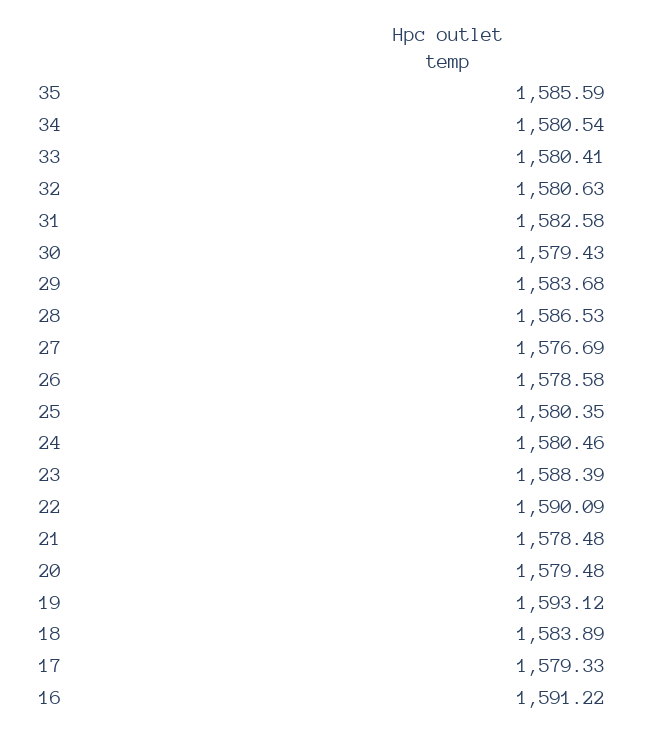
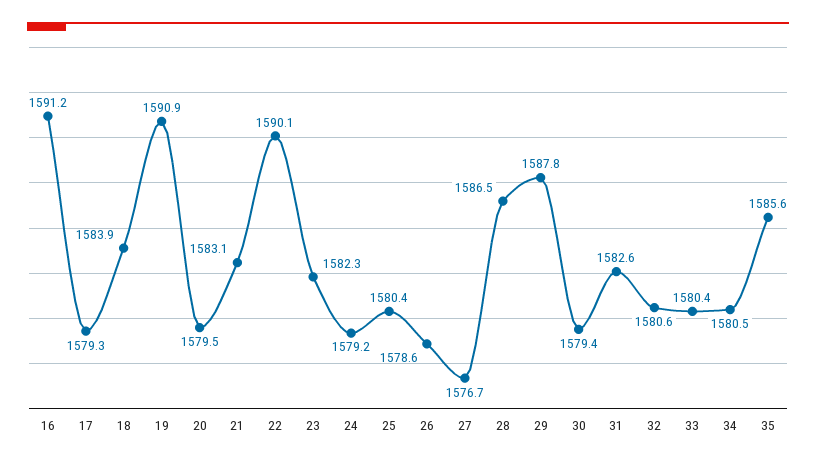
  {
    "35": 1585.59,
    "34": 1580.54,
    "33": 1580.41,
    "32": 1580.63,
    "31": 1582.58,
    "30": 1579.43,
-   "29": 1583.68,
+   "29": 1587.8,
    "28": 1586.53,
    "27": 1576.69,
    "26": 1578.58,
    "25": 1580.35,
-   "24": 1580.46,
+   "24": 1579.2,
-   "23": 1588.39,
+   "23": 1582.3,
    "22": 1590.09,
-   "21": 1578.48,
+   "21": 1583.1,
    "20": 1579.48,
-   "19": 1593.12,
+   "19": 1590.9,
    "18": 1583.89,
    "17": 1579.33,
    "16": 1591.22
  }

